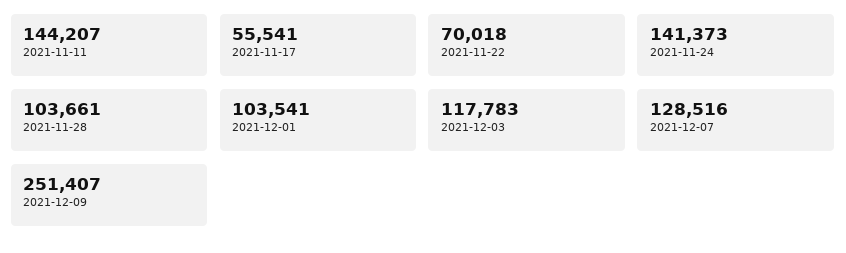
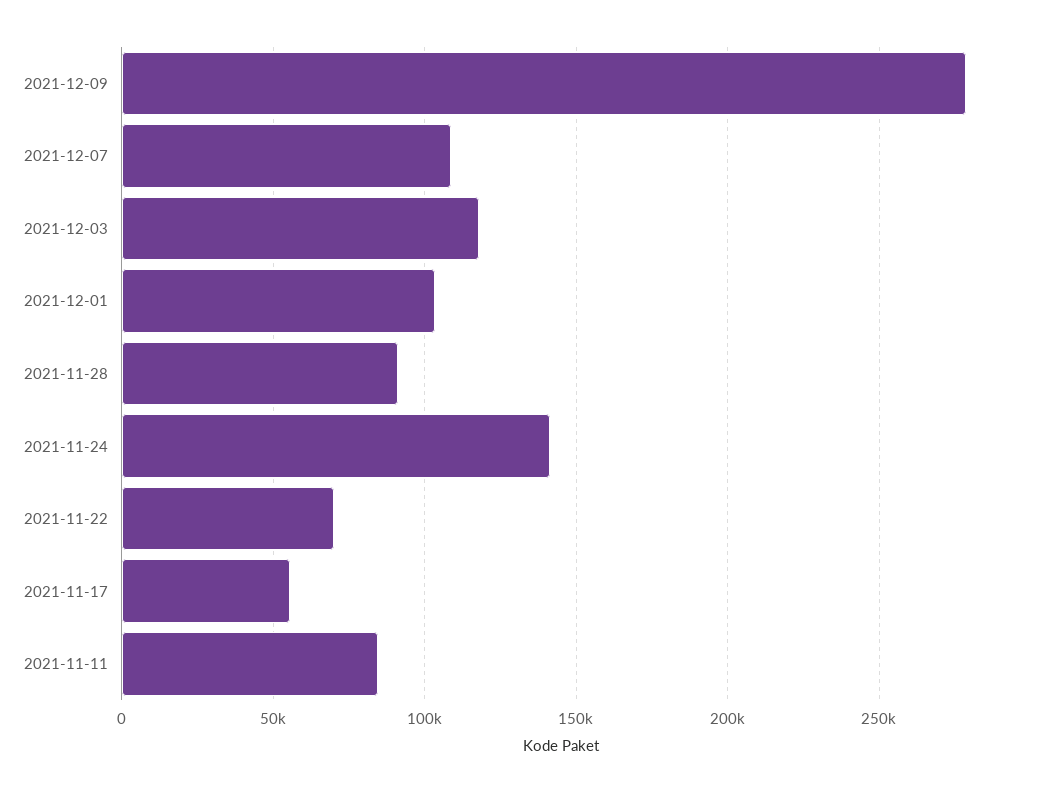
  {
-   "2021-11-11": 144207,
+   "2021-11-11": 85000,
    "2021-11-17": 55541,
    "2021-11-22": 70018,
    "2021-11-24": 141373,
-   "2021-11-28": 103661,
+   "2021-11-28": 90000,
    "2021-12-01": 103541,
    "2021-12-03": 117783,
-   "2021-12-07": 128516,
+   "2021-12-07": 110000,
-   "2021-12-09": 251407
+   "2021-12-09": 280000
  }

